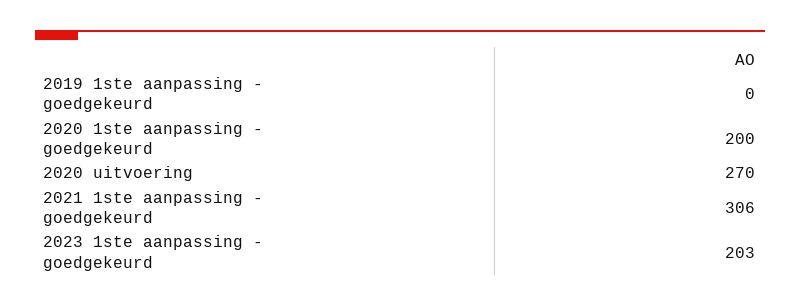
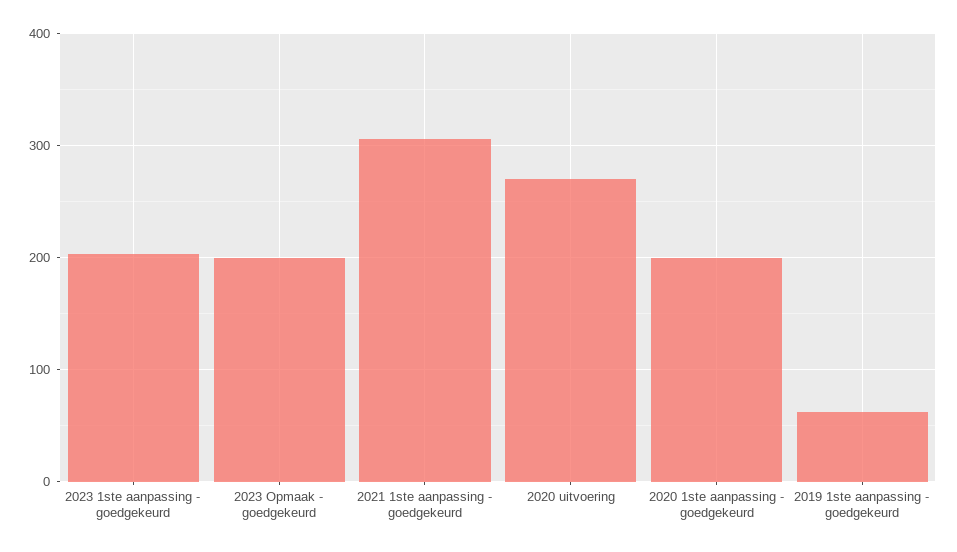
  {
-   "2019 1ste aanpassing - goedgekeurd": 0,
+   "2019 1ste aanpassing - goedgekeurd": 60,
    "2020 1ste aanpassing - goedgekeurd": 200,
    "2020 uitvoering": 270,
    "2021 1ste aanpassing - goedgekeurd": 306,
-   "2023 1ste aanpassing - goedgekeurd": 203
+   "2023 1ste aanpassing - goedgekeurd": 203,
+   "2023 Opmaak - goedgekeurd": 200
  }

